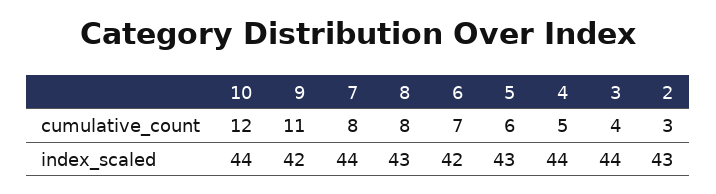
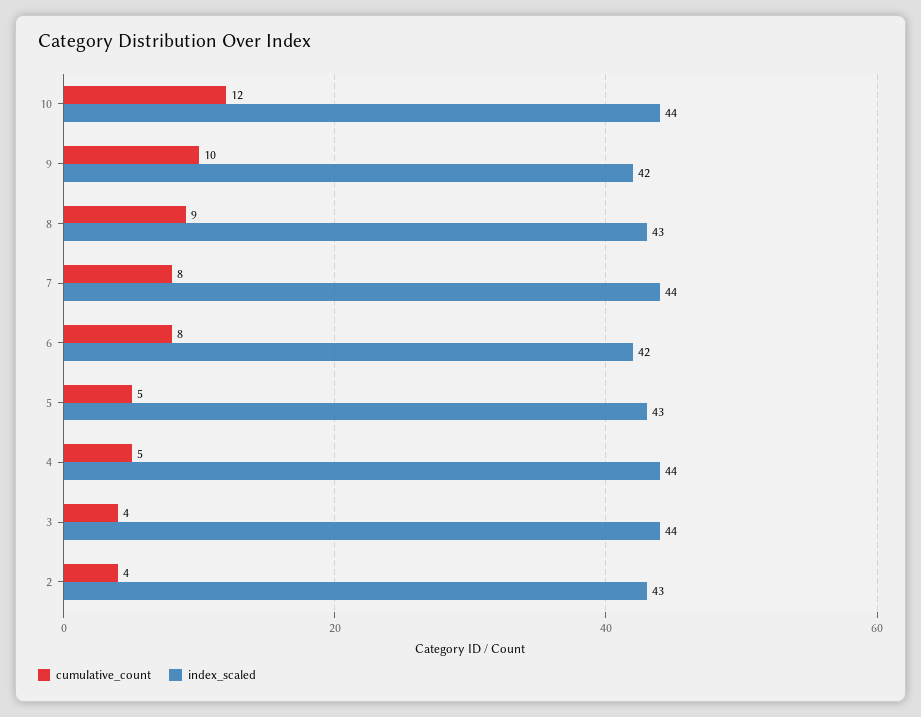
  {
    "cumulative_count": {
      "10": 12,
-     "9": 11,
+     "9": 10,
      "7": 8,
-     "8": 8,
+     "8": 9,
-     "6": 7,
+     "6": 8,
-     "5": 6,
+     "5": 5,
      "4": 5,
      "3": 4,
-     "2": 3
+     "2": 4
    },
    "index_scaled": {
      "10": 44,
      "9": 42,
      "7": 44,
      "8": 43,
      "6": 42,
      "5": 43,
      "4": 44,
      "3": 44,
      "2": 43
    }
  }

